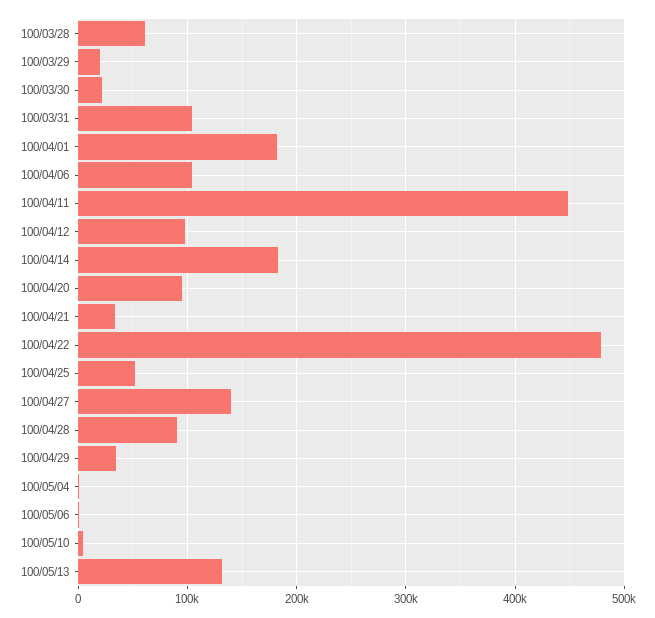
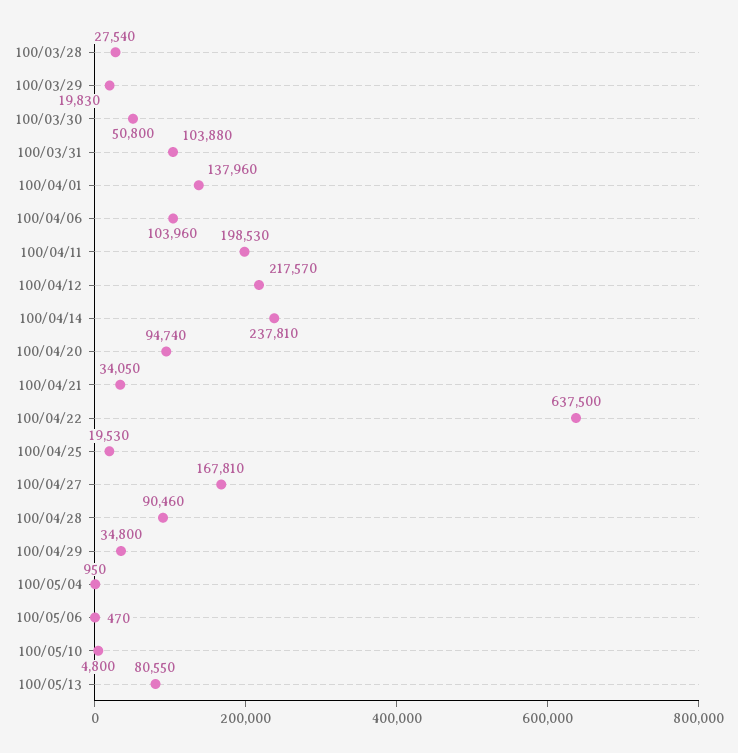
  {
-   "100/03/28": 60000,
+   "100/03/28": 27540,
    "100/03/29": 19830,
-   "100/03/30": 20000,
+   "100/03/30": 50800,
    "100/03/31": 103880,
-   "100/04/01": 180000,
+   "100/04/01": 137960,
    "100/04/06": 103960,
-   "100/04/11": 450000,
+   "100/04/11": 198530,
-   "100/04/12": 100000,
+   "100/04/12": 217570,
-   "100/04/14": 180000,
+   "100/04/14": 237810,
    "100/04/20": 94740,
    "100/04/21": 34050,
-   "100/04/22": 480000,
+   "100/04/22": 637500,
-   "100/04/25": 50000,
+   "100/04/25": 19530,
-   "100/04/27": 140000,
+   "100/04/27": 167810,
    "100/04/28": 90460,
    "100/04/29": 34800,
    "100/05/04": 950,
    "100/05/06": 470,
    "100/05/10": 4800,
-   "100/05/13": 130000
+   "100/05/13": 80550
  }

